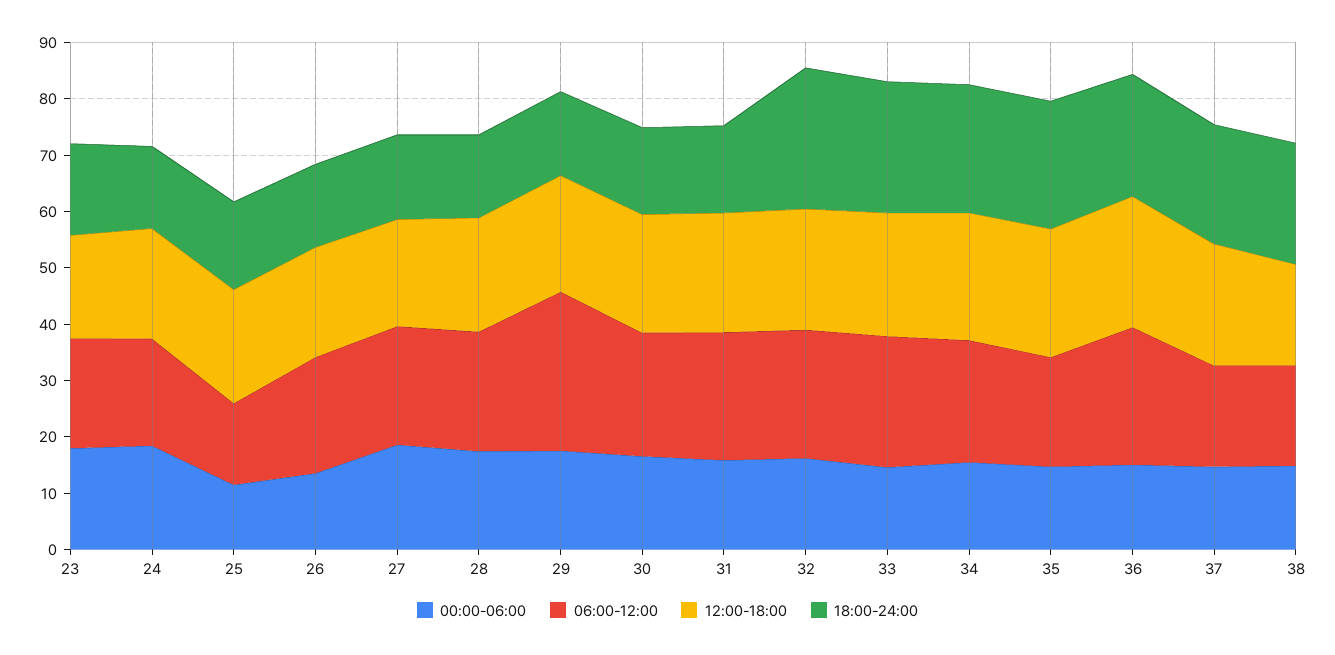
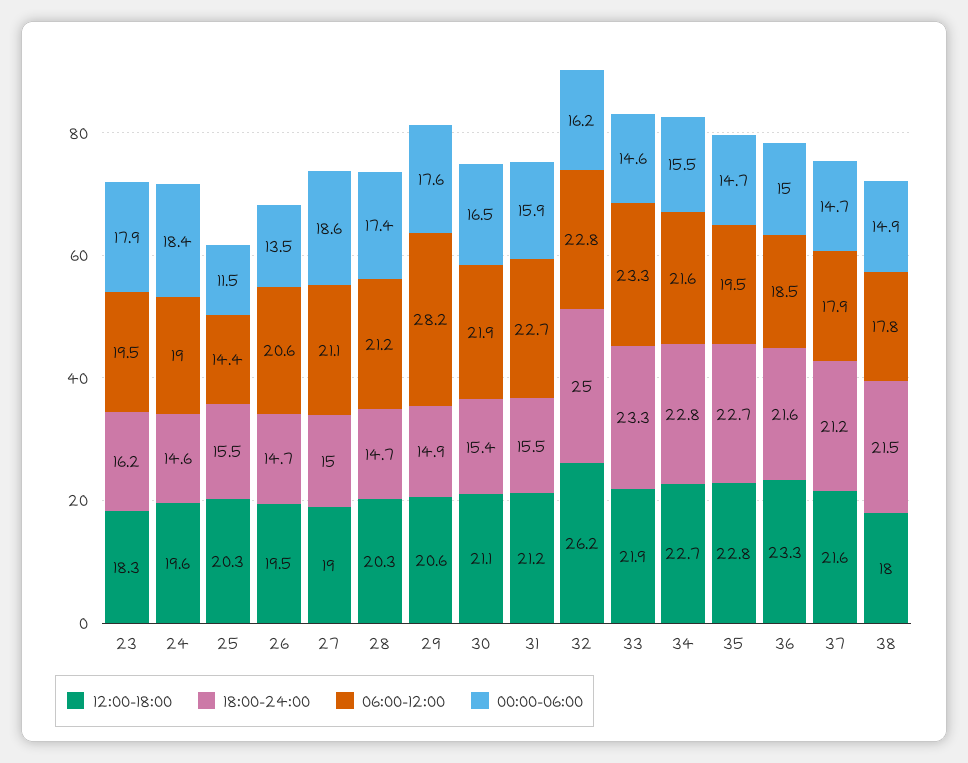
  {
    "00:00-06:00": {
      "23": 17.9,
      "24": 18.4,
      "25": 11.5,
      "26": 13.5,
      "27": 18.6,
      "28": 17.4,
      "29": 17.6,
      "30": 16.5,
      "31": 15.9,
      "32": 16.2,
      "33": 14.6,
      "34": 15.5,
      "35": 14.7,
      "36": 15,
      "37": 14.7,
      "38": 14.9
    },
    "06:00-12:00": {
      "23": 19.5,
      "24": 19,
      "25": 14.4,
      "26": 20.6,
      "27": 21.1,
      "28": 21.2,
      "29": 28.2,
      "30": 21.9,
      "31": 22.7,
      "32": 22.8,
      "33": 23.3,
      "34": 21.6,
      "35": 19.5,
-     "36": 24,
+     "36": 18.5,
      "37": 17.9,
      "38": 17.8
    },
    "12:00-18:00": {
      "23": 18.3,
      "24": 19.6,
      "25": 20.3,
      "26": 19.5,
      "27": 19,
      "28": 20.3,
      "29": 20.6,
      "30": 21.1,
      "31": 21.2,
-     "32": 22,
+     "32": 26.2,
      "33": 21.9,
      "34": 22.7,
      "35": 22.8,
      "36": 23.3,
      "37": 21.6,
      "38": 18
    },
    "18:00-24:00": {
      "23": 16.2,
      "24": 14.6,
      "25": 15.5,
      "26": 14.7,
      "27": 15,
      "28": 14.7,
      "29": 14.9,
      "30": 15.4,
      "31": 15.5,
      "32": 25,
      "33": 23.3,
      "34": 22.8,
      "35": 22.7,
      "36": 21.6,
      "37": 21.2,
      "38": 21.5
    }
  }

